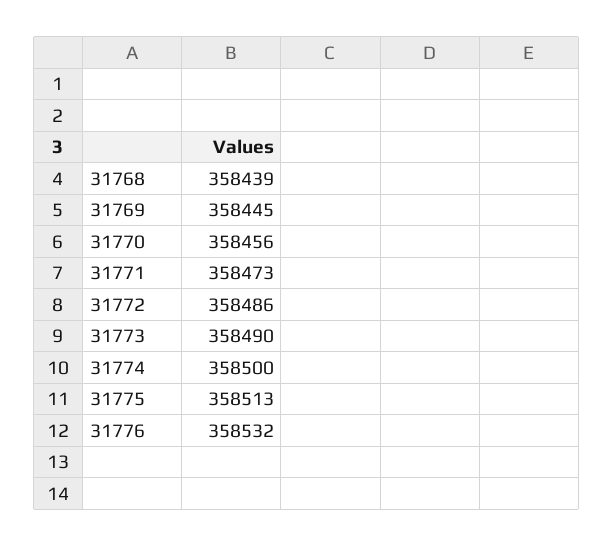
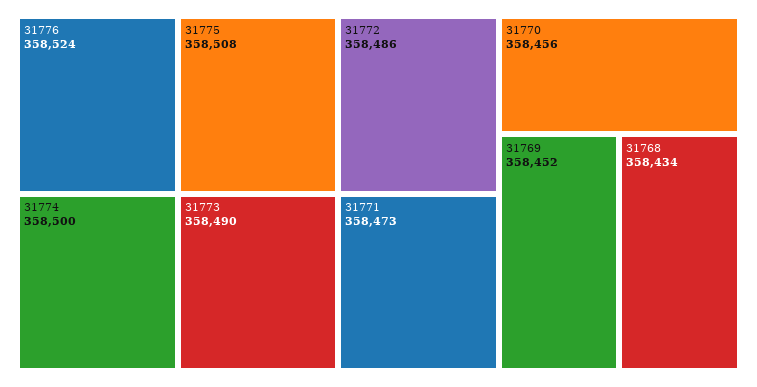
  {
-   "31768": 358439,
+   "31768": 358434,
-   "31769": 358445,
+   "31769": 358452,
    "31770": 358456,
    "31771": 358473,
    "31772": 358486,
    "31773": 358490,
    "31774": 358500,
-   "31775": 358513,
+   "31775": 358508,
-   "31776": 358532
+   "31776": 358524
  }

